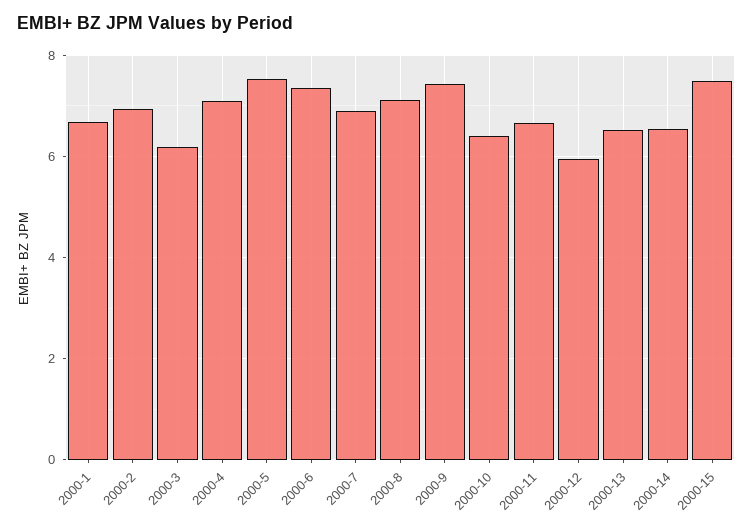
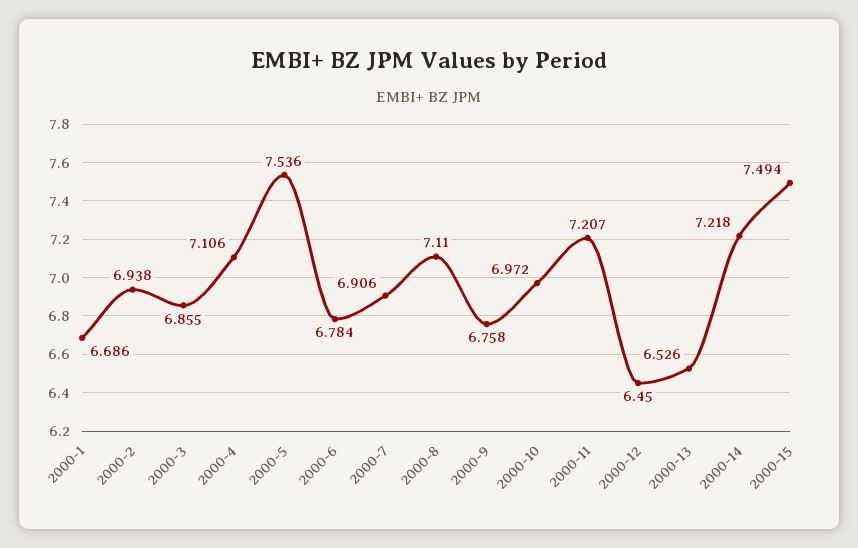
  {
    "2000-1": 6.686,
    "2000-2": 6.938,
-   "2000-3": 6.2,
+   "2000-3": 6.855,
    "2000-4": 7.106,
    "2000-5": 7.536,
-   "2000-6": 7.4,
+   "2000-6": 6.784,
    "2000-7": 6.906,
    "2000-8": 7.11,
-   "2000-9": 7.4,
+   "2000-9": 6.758,
-   "2000-10": 6.4,
+   "2000-10": 6.972,
-   "2000-11": 6.6,
+   "2000-11": 7.207,
-   "2000-12": 6,
+   "2000-12": 6.45,
    "2000-13": 6.526,
-   "2000-14": 6.6,
+   "2000-14": 7.218,
    "2000-15": 7.494
  }

